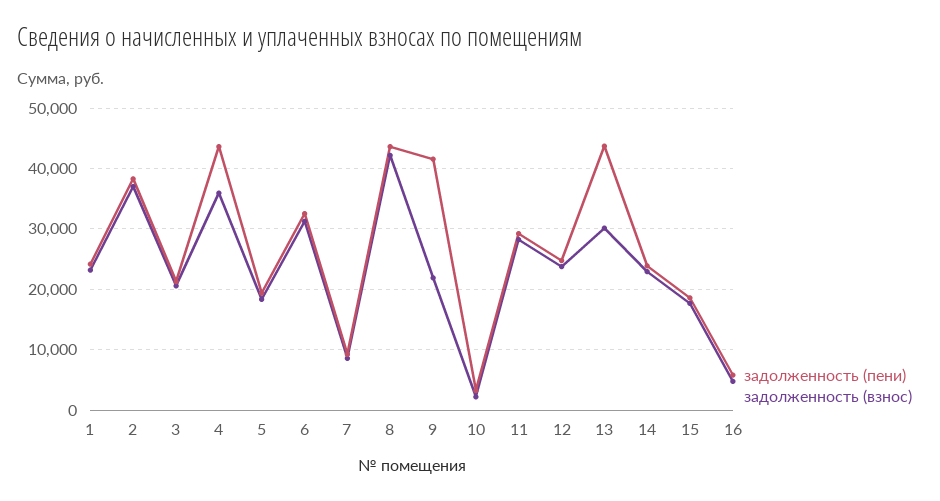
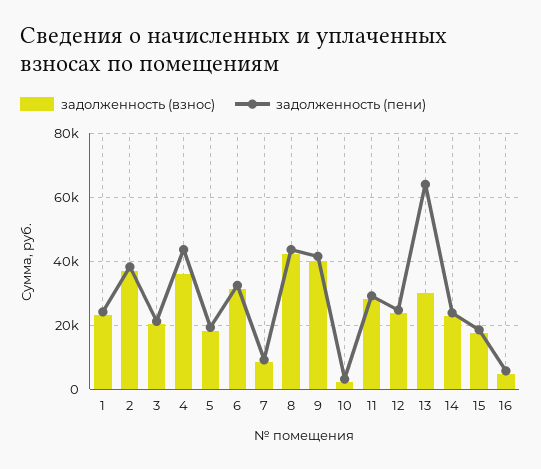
  {
    "задолженность (пени)": {
      "1": 24000,
      "2": 38000,
      "3": 21000,
      "4": 44000,
      "5": 19000,
      "6": 33000,
      "7": 9000,
      "8": 44000,
      "9": 42000,
      "10": 3000,
      "11": 29000,
      "12": 25000,
-     "13": 44000,
+     "13": 64000,
      "14": 24000,
      "15": 19000,
      "16": 6000
    },
    "задолженность (взнос)": {
      "1": 23000,
      "2": 37000,
      "3": 21000,
      "4": 36000,
      "5": 18000,
      "6": 31000,
      "7": 9000,
      "8": 42000,
-     "9": 22000,
+     "9": 40000,
      "10": 2000,
      "11": 28000,
      "12": 24000,
      "13": 30000,
      "14": 23000,
      "15": 18000,
      "16": 5000
    }
  }

